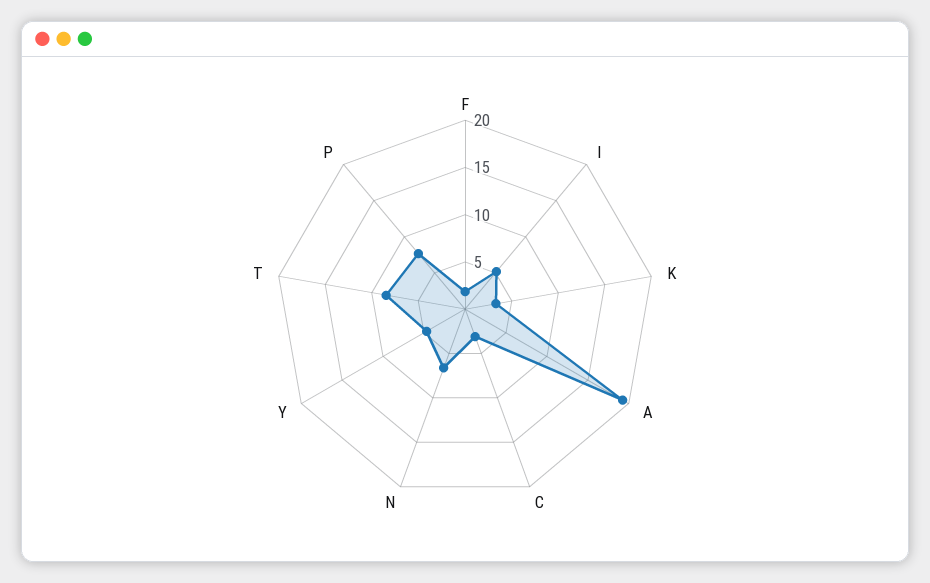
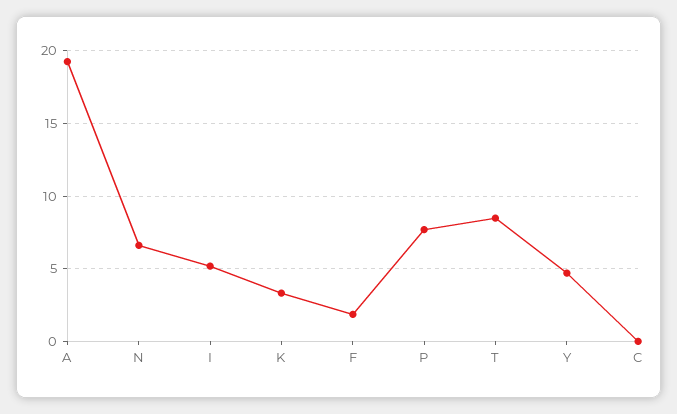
  {
    "F": 2,
    "I": 5,
    "K": 3.5,
    "A": 19.5,
-   "C": 3,
+   "C": 0,
    "N": 6.5,
    "Y": 4.5,
    "T": 8.5,
    "P": 7.5
  }

